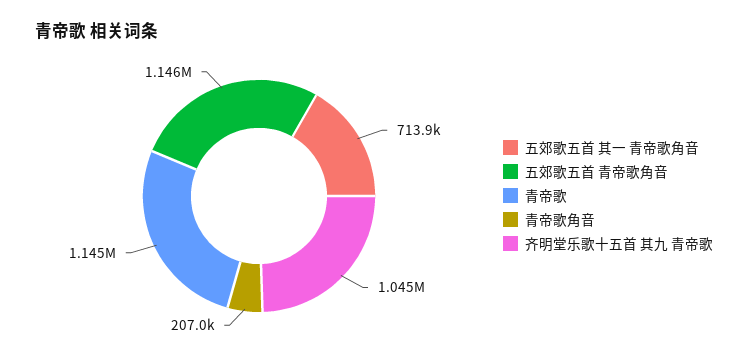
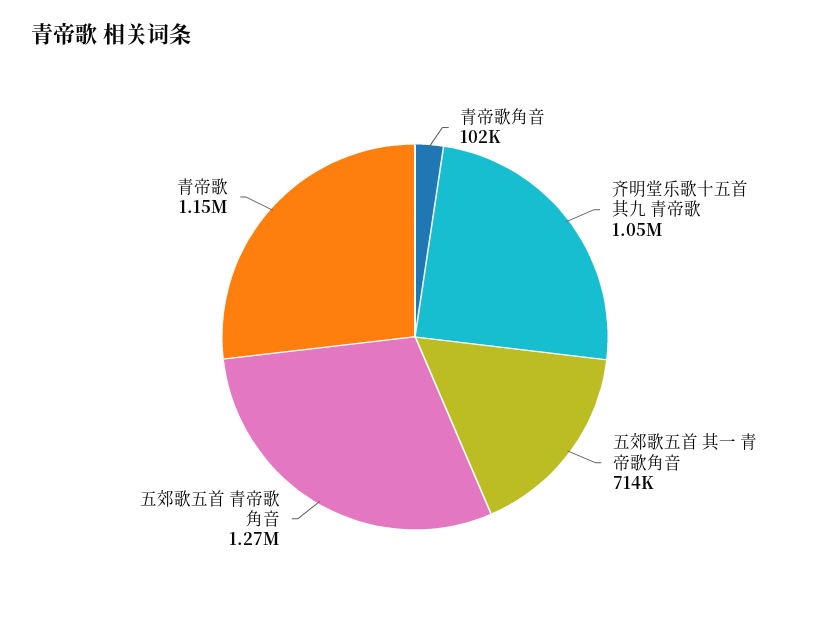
  {
    "五郊歌五首 其一 青帝歌角音": 713900,
-   "五郊歌五首 青帝歌角音": 1146000,
+   "五郊歌五首 青帝歌角音": 1270000,
    "青帝歌": 1145000,
-   "青帝歌角音": 207000,
+   "青帝歌角音": 102000,
    "齐明堂乐歌十五首 其九 青帝歌": 1045000
  }

